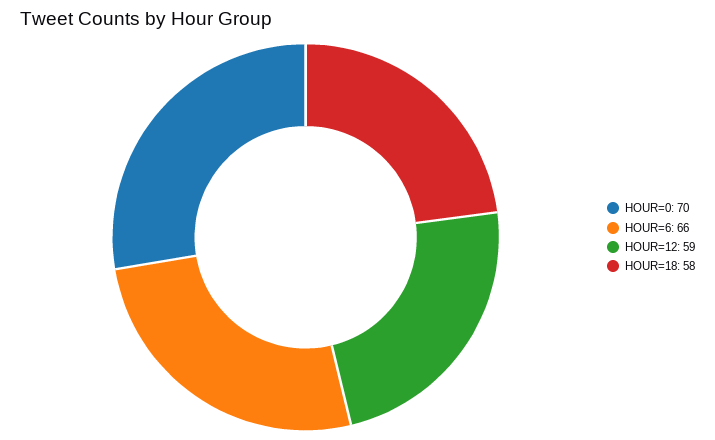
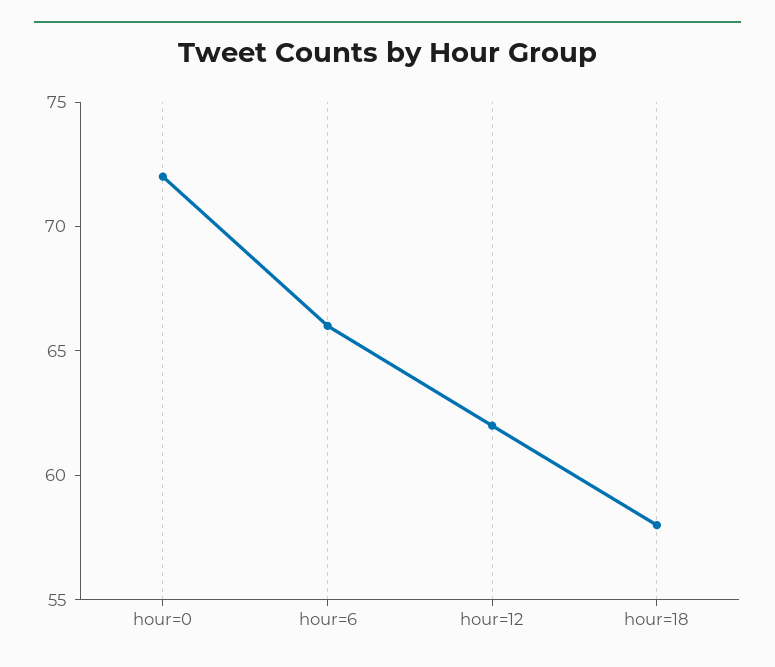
  {
-   "HOUR=0": 70,
+   "HOUR=0": 72,
    "HOUR=6": 66,
-   "HOUR=12": 59,
+   "HOUR=12": 62,
    "HOUR=18": 58
  }

